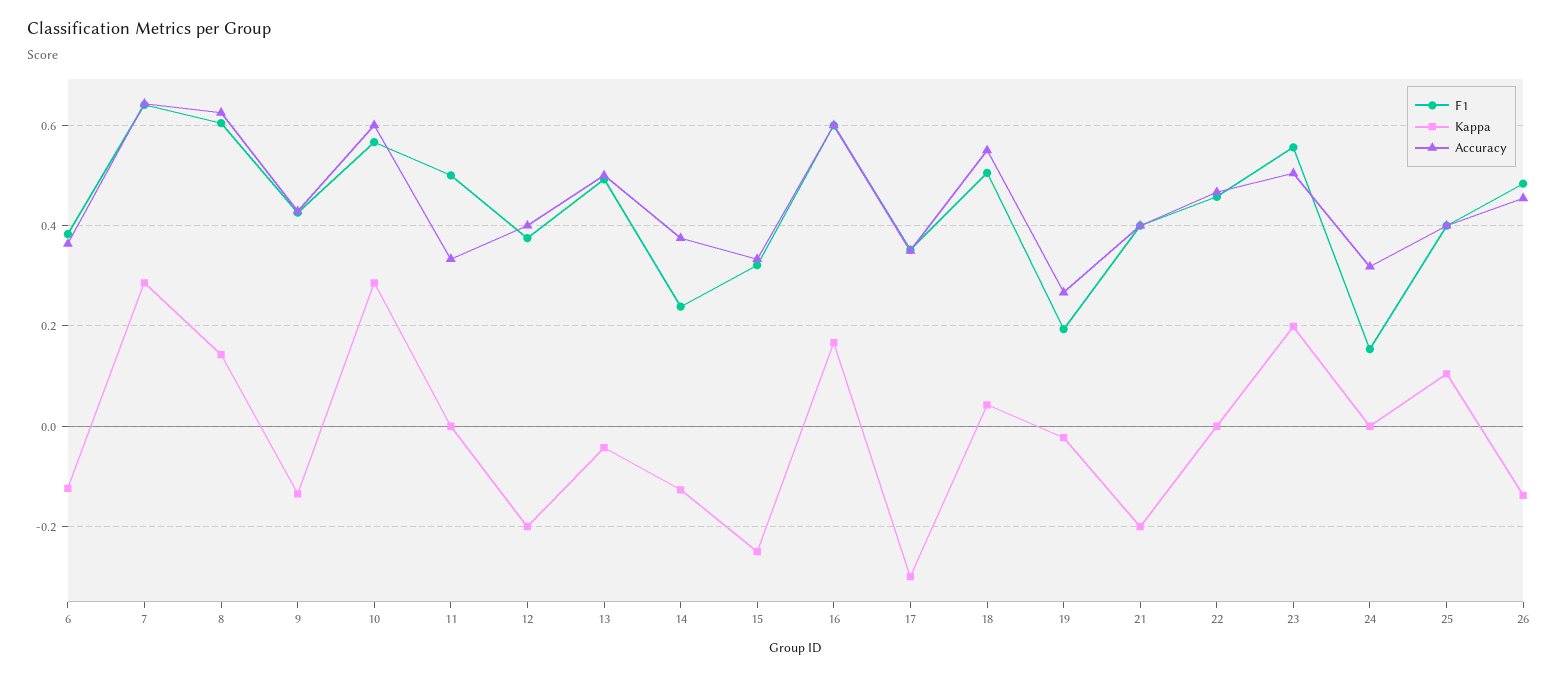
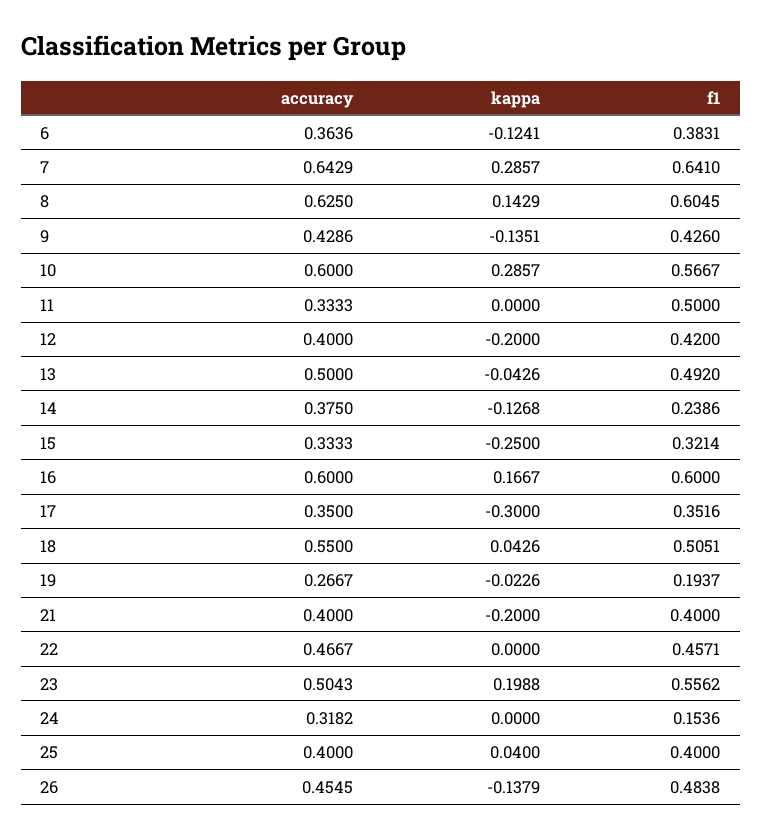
  {
    "F1": {
      "6": 0.3831,
      "7": 0.641,
      "8": 0.6045,
      "9": 0.426,
      "10": 0.5667,
      "11": 0.5,
-     "12": 0.38,
+     "12": 0.42,
      "13": 0.492,
      "14": 0.2386,
      "15": 0.3214,
      "16": 0.6,
      "17": 0.3516,
      "18": 0.5051,
      "19": 0.1937,
      "21": 0.4,
      "22": 0.4571,
      "23": 0.5562,
      "24": 0.1536,
      "25": 0.4,
      "26": 0.4838
    },
    "Kappa": {
      "6": -0.1241,
      "7": 0.2857,
      "8": 0.1429,
      "9": -0.1351,
      "10": 0.2857,
      "11": 0,
      "12": -0.2,
      "13": -0.0426,
      "14": -0.1268,
      "15": -0.25,
      "16": 0.1667,
      "17": -0.3,
      "18": 0.0426,
      "19": -0.0226,
      "21": -0.2,
      "22": 0,
      "23": 0.1988,
      "24": 0,
-     "25": 0.1,
+     "25": 0.04,
      "26": -0.1379
    },
    "Accuracy": {
      "6": 0.3636,
      "7": 0.6429,
      "8": 0.625,
      "9": 0.4286,
      "10": 0.6,
      "11": 0.3333,
      "12": 0.4,
      "13": 0.5,
      "14": 0.375,
      "15": 0.3333,
      "16": 0.6,
      "17": 0.35,
      "18": 0.55,
      "19": 0.2667,
      "21": 0.4,
      "22": 0.4667,
      "23": 0.5043,
      "24": 0.3182,
      "25": 0.4,
      "26": 0.4545
    }
  }

